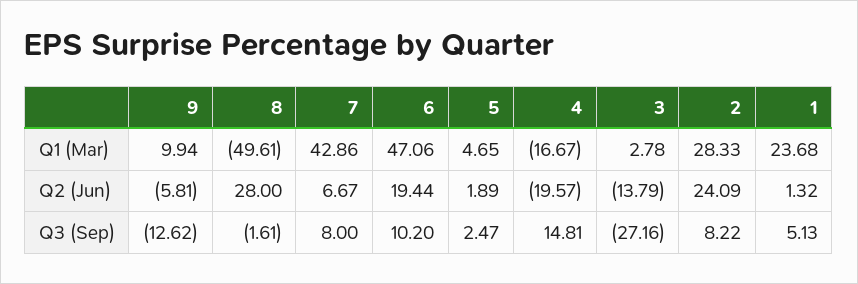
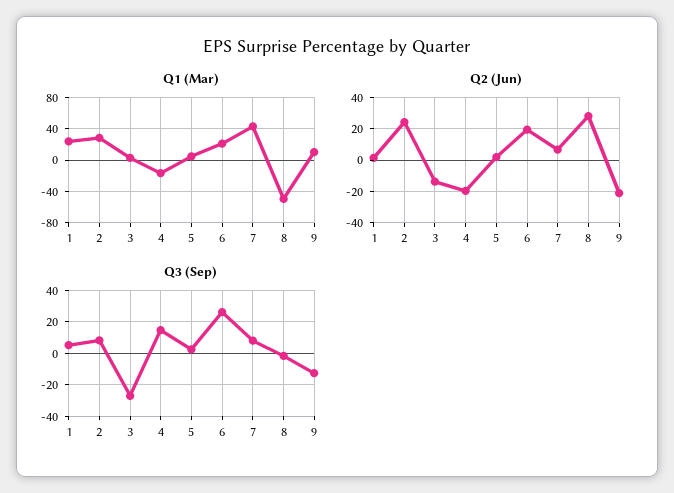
  {
    "Q1 (Mar)": {
      "9": 9.94,
      "8": -49.61,
      "7": 42.86,
-     "6": 47.06,
+     "6": 20,
      "5": 4.65,
      "4": -16.67,
      "3": 2.78,
      "2": 28.33,
      "1": 23.68
    },
    "Q2 (Jun)": {
-     "9": -5.81,
+     "9": -20,
      "8": 28,
      "7": 6.67,
      "6": 19.44,
      "5": 1.89,
      "4": -19.57,
      "3": -13.79,
      "2": 24.09,
      "1": 1.32
    },
    "Q3 (Sep)": {
      "9": -12.62,
      "8": -1.61,
      "7": 8,
-     "6": 10.2,
+     "6": 25,
      "5": 2.47,
      "4": 14.81,
      "3": -27.16,
      "2": 8.22,
      "1": 5.13
    }
  }

